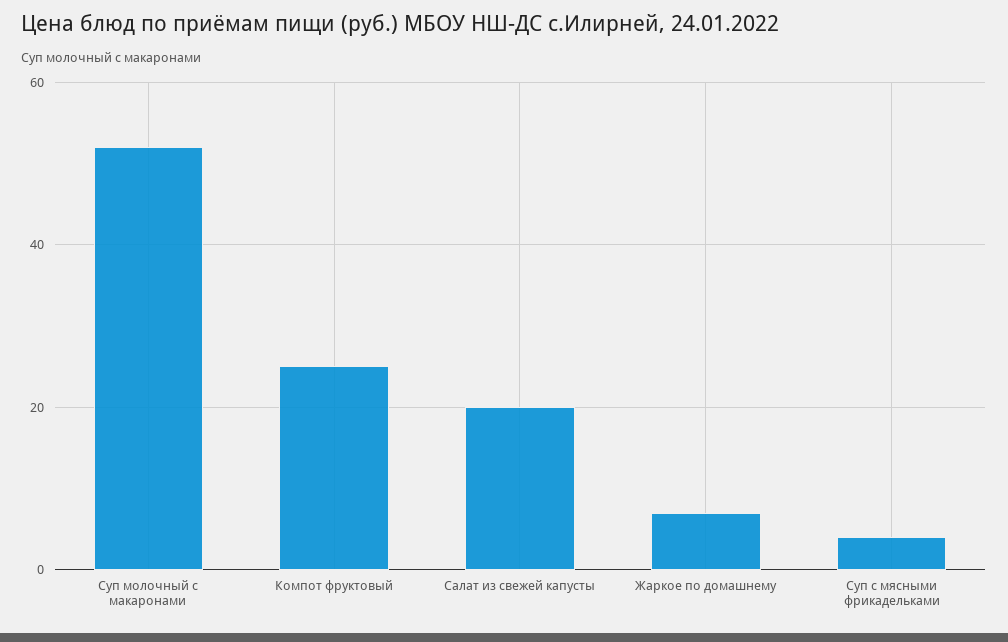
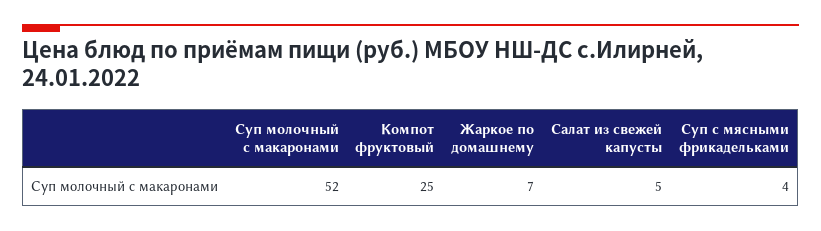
  {
    "Суп молочный с макаронами": 52,
    "Компот фруктовый": 25,
-   "Салат из свежей капусты": 20,
+   "Салат из свежей капусты": 5,
    "Жаркое по домашнему": 7,
    "Суп с мясными фрикадельками": 4
  }

